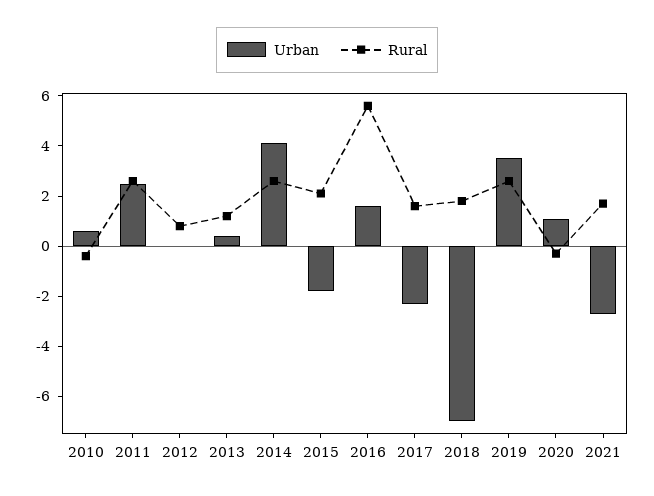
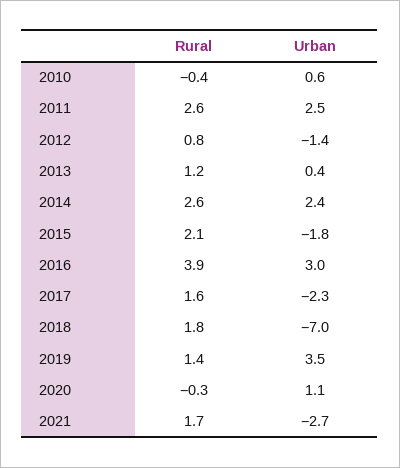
  {
    "Urban": {
      "2010": 0.6,
      "2011": 2.5,
-     "2012": 0,
+     "2012": -1.4,
      "2013": 0.4,
-     "2014": 4,
+     "2014": 2.4,
      "2015": -1.8,
-     "2016": 1.5,
+     "2016": 3,
      "2017": -2.3,
      "2018": -7,
      "2019": 3.5,
      "2020": 1.1,
      "2021": -2.7
    },
    "Rural": {
      "2010": -0.4,
      "2011": 2.6,
      "2012": 0.8,
      "2013": 1.2,
      "2014": 2.6,
      "2015": 2.1,
-     "2016": 5.5,
+     "2016": 3.9,
      "2017": 1.6,
      "2018": 1.8,
-     "2019": 2.5,
+     "2019": 1.4,
      "2020": -0.3,
      "2021": 1.7
    }
  }

